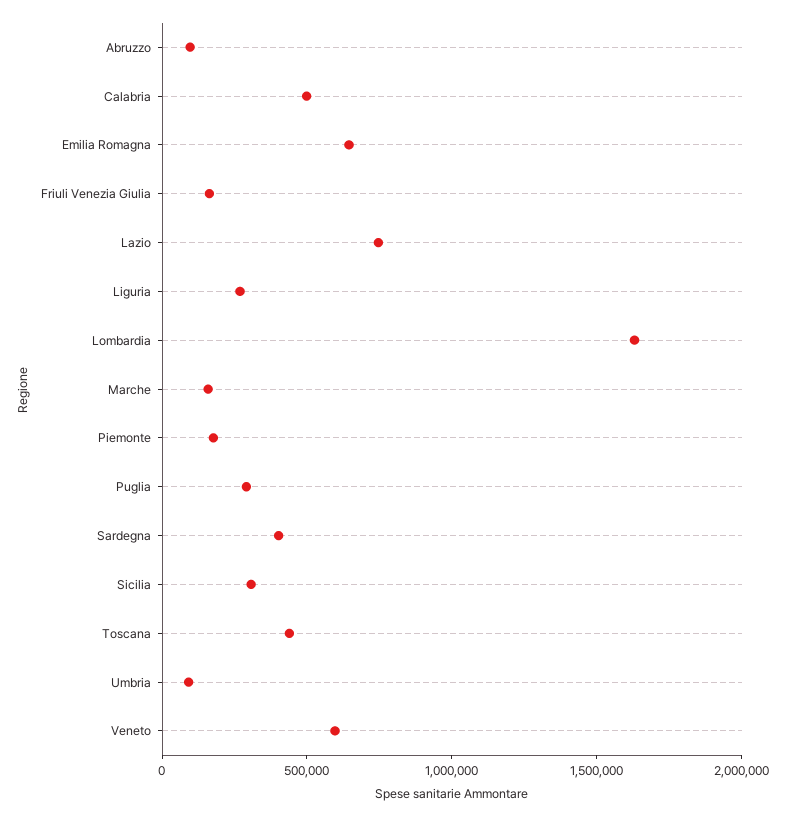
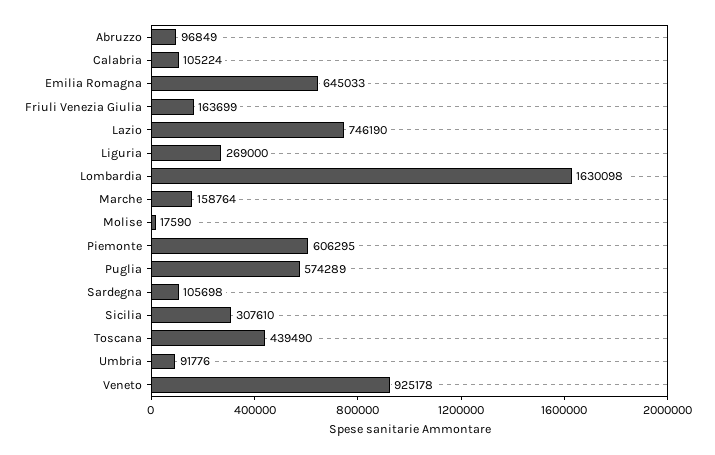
  {
    "Abruzzo": 96849,
-   "Calabria": 500000,
+   "Calabria": 105224,
    "Emilia Romagna": 645033,
    "Friuli Venezia Giulia": 163699,
    "Lazio": 746190,
    "Liguria": 269000,
    "Lombardia": 1630098,
    "Marche": 158764,
-   "Piemonte": 200000,
+   "Piemonte": 606295,
-   "Puglia": 300000,
+   "Puglia": 574289,
-   "Sardegna": 400000,
+   "Sardegna": 105698,
    "Sicilia": 307610,
    "Toscana": 439490,
    "Umbria": 91776,
-   "Veneto": 600000
+   "Veneto": 925178,
+   "Molise": 17590
  }

